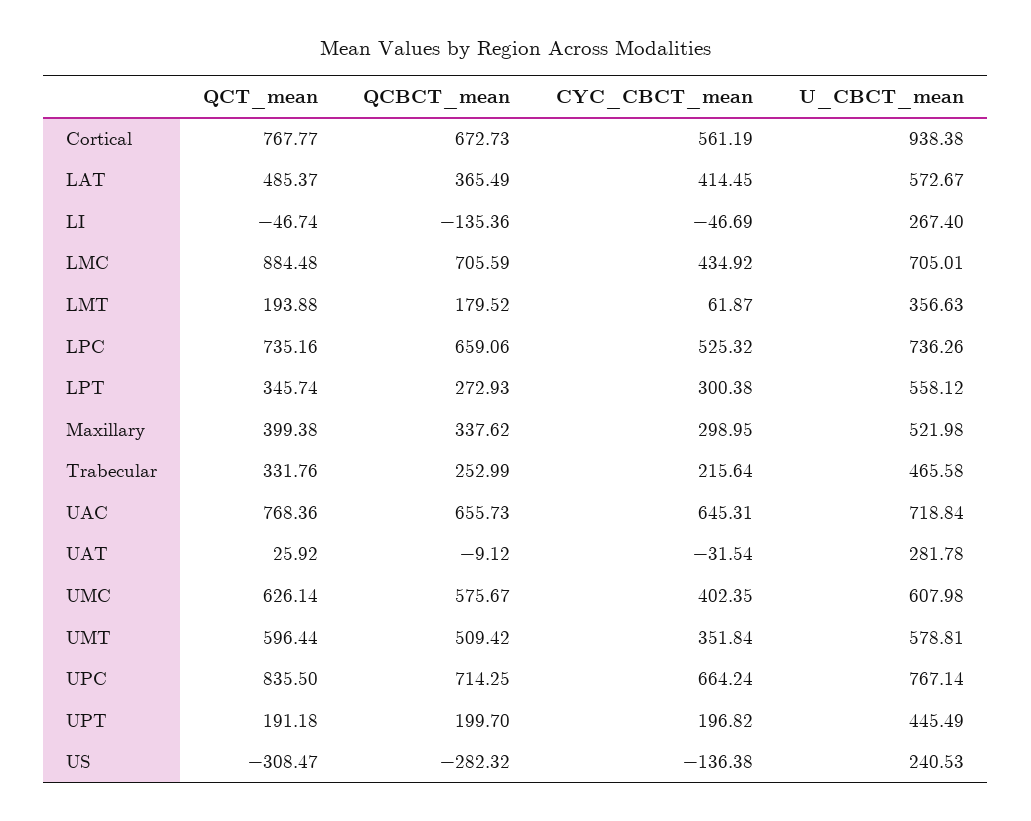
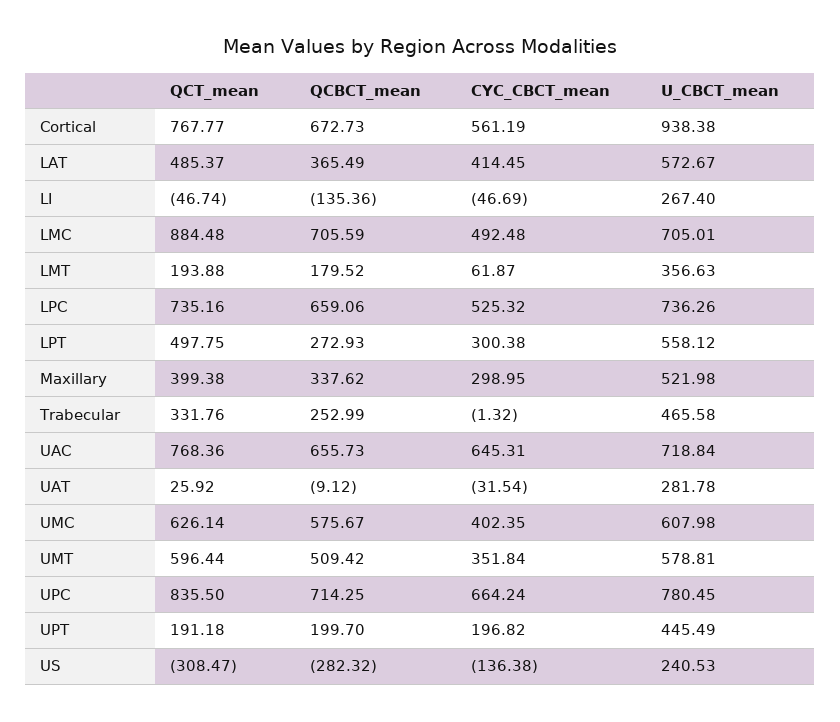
  {
    "QCT_mean": {
      "Cortical": 767.77,
      "LAT": 485.37,
      "LI": -46.74,
      "LMC": 884.48,
      "LMT": 193.88,
      "LPC": 735.16,
-     "LPT": 345.74,
+     "LPT": 497.75,
      "Maxillary": 399.38,
      "Trabecular": 331.76,
      "UAC": 768.36,
      "UAT": 25.92,
      "UMC": 626.14,
      "UMT": 596.44,
      "UPC": 835.5,
      "UPT": 191.18,
      "US": -308.47
    },
    "QCBCT_mean": {
      "Cortical": 672.73,
      "LAT": 365.49,
      "LI": -135.36,
      "LMC": 705.59,
      "LMT": 179.52,
      "LPC": 659.06,
      "LPT": 272.93,
      "Maxillary": 337.62,
      "Trabecular": 252.99,
      "UAC": 655.73,
      "UAT": -9.12,
      "UMC": 575.67,
      "UMT": 509.42,
      "UPC": 714.25,
      "UPT": 199.7,
      "US": -282.32
    },
    "CYC_CBCT_mean": {
      "Cortical": 561.19,
      "LAT": 414.45,
      "LI": -46.69,
-     "LMC": 434.92,
+     "LMC": 492.48,
      "LMT": 61.87,
      "LPC": 525.32,
      "LPT": 300.38,
      "Maxillary": 298.95,
-     "Trabecular": 215.64,
+     "Trabecular": -1.32,
      "UAC": 645.31,
      "UAT": -31.54,
      "UMC": 402.35,
      "UMT": 351.84,
      "UPC": 664.24,
      "UPT": 196.82,
      "US": -136.38
    },
    "U_CBCT_mean": {
      "Cortical": 938.38,
      "LAT": 572.67,
      "LI": 267.4,
      "LMC": 705.01,
      "LMT": 356.63,
      "LPC": 736.26,
      "LPT": 558.12,
      "Maxillary": 521.98,
      "Trabecular": 465.58,
      "UAC": 718.84,
      "UAT": 281.78,
      "UMC": 607.98,
      "UMT": 578.81,
-     "UPC": 767.14,
+     "UPC": 780.45,
      "UPT": 445.49,
      "US": 240.53
    }
  }

